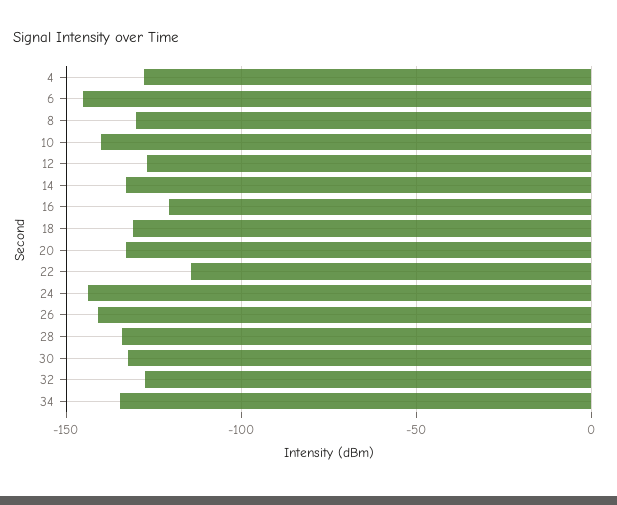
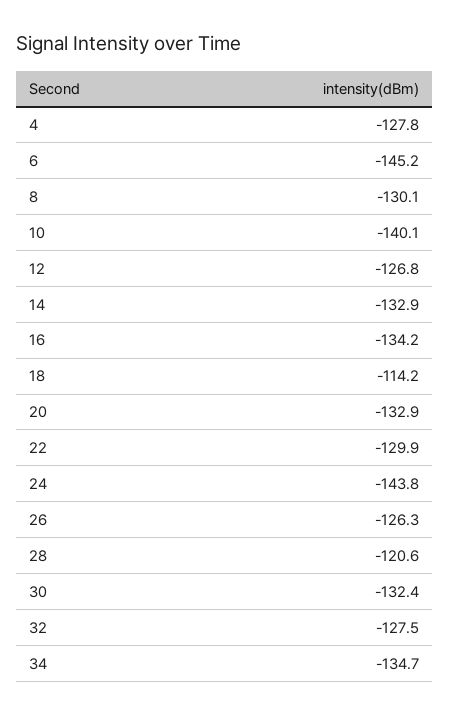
  {
    "4": -127.8,
    "6": -145.2,
    "8": -130.1,
    "10": -140.1,
    "12": -126.8,
    "14": -132.9,
-   "16": -120,
+   "16": -134.2,
-   "18": -130,
+   "18": -114.2,
    "20": -132.9,
-   "22": -115,
+   "22": -129.9,
    "24": -143.8,
-   "26": -140,
+   "26": -126.3,
-   "28": -135,
+   "28": -120.6,
    "30": -132.4,
    "32": -127.5,
    "34": -134.7
  }

